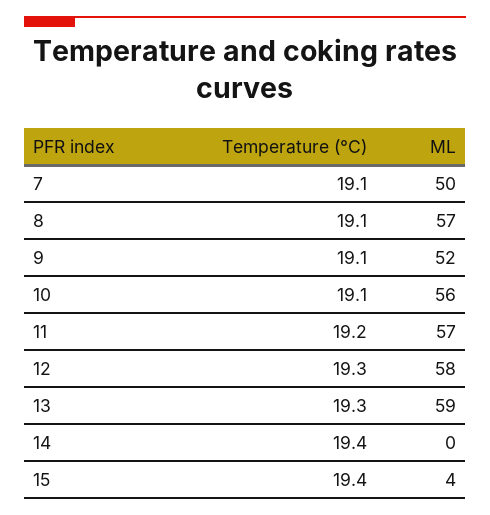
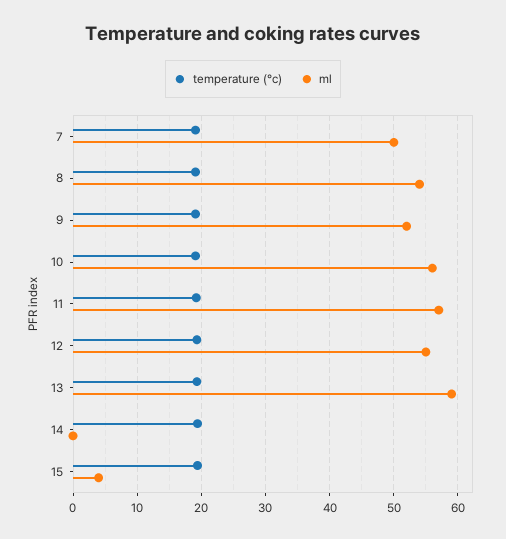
  {
    "Temperature (°C)": {
      "7": 19.1,
      "8": 19.1,
      "9": 19.1,
      "10": 19.1,
      "11": 19.2,
      "12": 19.3,
      "13": 19.3,
      "14": 19.4,
      "15": 19.4
    },
    "ML": {
      "7": 50,
-     "8": 57,
+     "8": 54,
      "9": 52,
      "10": 56,
      "11": 57,
-     "12": 58,
+     "12": 55,
      "13": 59,
      "14": 0,
      "15": 4
    }
  }

